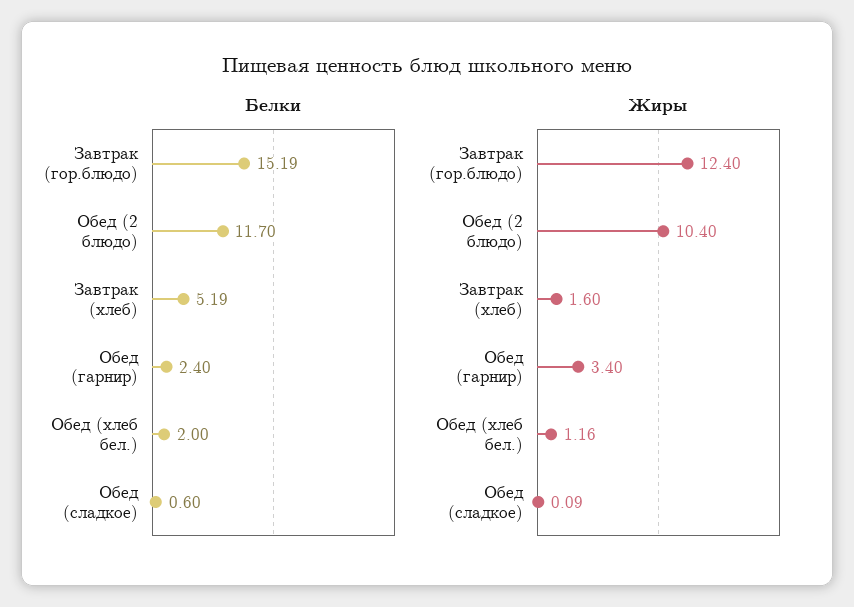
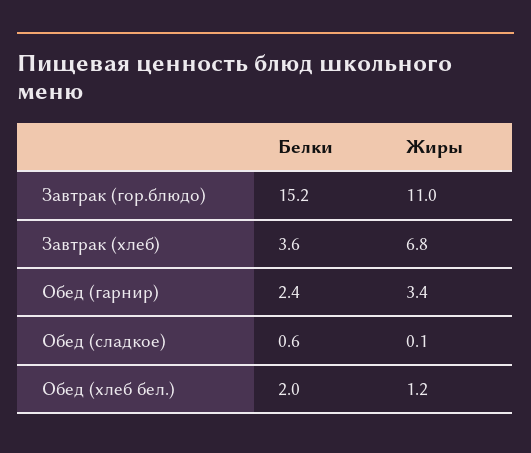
  {
    "Белки": {
      "Завтрак (гор.блюдо)": 15.19,
-     "Обед (2 блюдо)": 11.7,
-     "Завтрак (хлеб)": 5.19,
+     "Завтрак (хлеб)": 3.6,
      "Обед (гарнир)": 2.4,
      "Обед (хлеб бел.)": 2,
      "Обед (сладкое)": 0.6
    },
    "Жиры": {
-     "Завтрак (гор.блюдо)": 12.4,
+     "Завтрак (гор.блюдо)": 11,
-     "Обед (2 блюдо)": 10.4,
-     "Завтрак (хлеб)": 1.6,
+     "Завтрак (хлеб)": 6.8,
      "Обед (гарнир)": 3.4,
      "Обед (хлеб бел.)": 1.16,
      "Обед (сладкое)": 0.09
    }
  }

